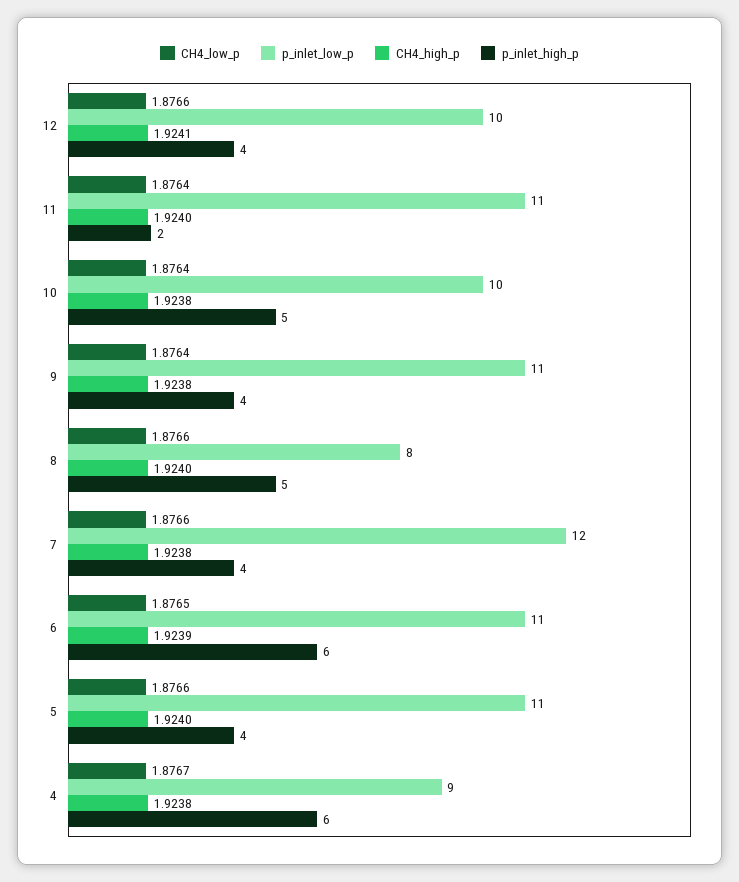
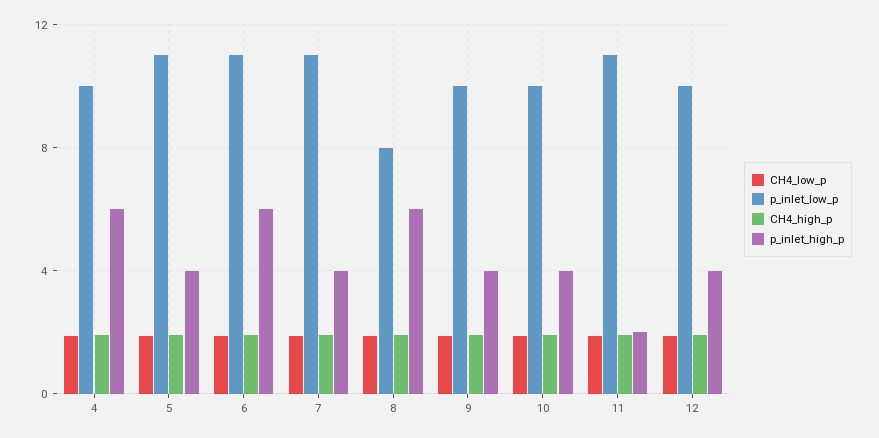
  {
    "CH4_low_p": {
      "12": 1.8766,
      "11": 1.8764,
      "10": 1.8764,
      "9": 1.8764,
      "8": 1.8766,
      "7": 1.8766,
      "6": 1.8765,
      "5": 1.8766,
      "4": 1.8767
    },
    "p_inlet_low_p": {
      "12": 10,
      "11": 11,
      "10": 10,
-     "9": 11,
+     "9": 10,
      "8": 8,
-     "7": 12,
+     "7": 11,
      "6": 11,
      "5": 11,
-     "4": 9
+     "4": 10
    },
    "CH4_high_p": {
      "12": 1.9241,
      "11": 1.924,
      "10": 1.9238,
      "9": 1.9238,
      "8": 1.924,
      "7": 1.9238,
      "6": 1.9239,
      "5": 1.924,
      "4": 1.9238
    },
    "p_inlet_high_p": {
      "12": 4,
      "11": 2,
-     "10": 5,
+     "10": 4,
      "9": 4,
-     "8": 5,
+     "8": 6,
      "7": 4,
      "6": 6,
      "5": 4,
      "4": 6
    }
  }

